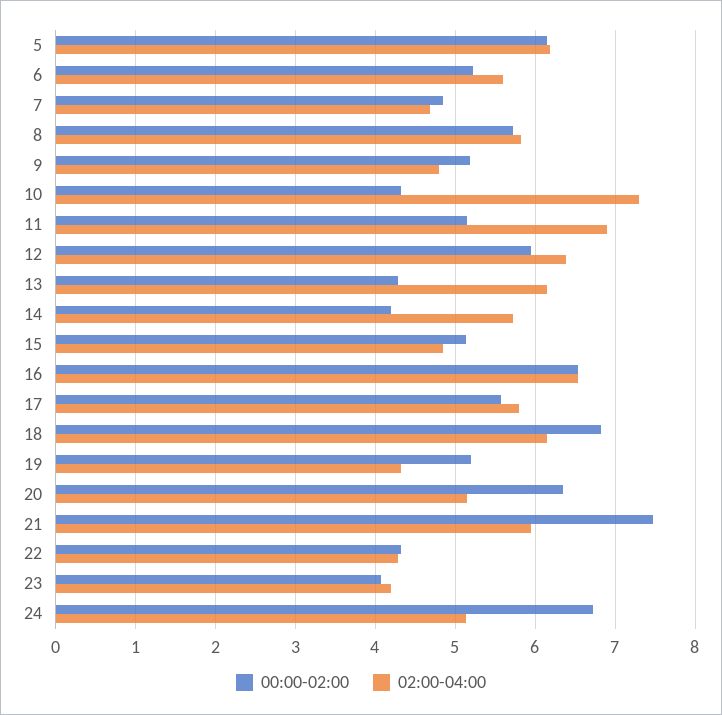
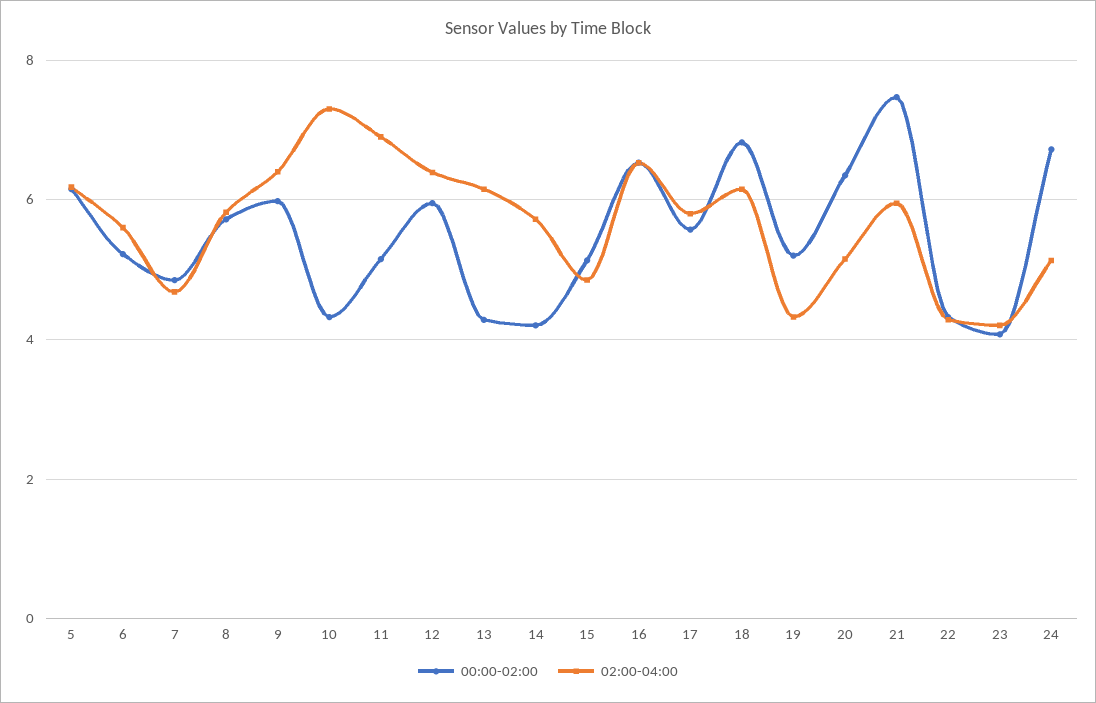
  {
    "00:00-02:00": {
      "5": 6.2,
      "6": 5.2,
      "7": 4.9,
      "8": 5.7,
-     "9": 5.2,
+     "9": 6,
      "10": 4.3,
      "11": 5.2,
      "12": 6,
      "13": 4.3,
      "14": 4.2,
      "15": 5.1,
      "16": 6.5,
      "17": 5.6,
      "18": 6.8,
      "19": 5.2,
      "20": 6.4,
      "21": 7.5,
      "22": 4.3,
      "23": 4.1,
      "24": 6.7
    },
    "02:00-04:00": {
      "5": 6.2,
      "6": 5.6,
      "7": 4.7,
      "8": 5.8,
-     "9": 4.8,
+     "9": 6.4,
      "10": 7.3,
      "11": 6.9,
      "12": 6.4,
      "13": 6.2,
      "14": 5.7,
      "15": 4.9,
      "16": 6.5,
      "17": 5.8,
      "18": 6.2,
      "19": 4.3,
      "20": 5.2,
      "21": 6,
      "22": 4.3,
      "23": 4.2,
      "24": 5.1
    }
  }

